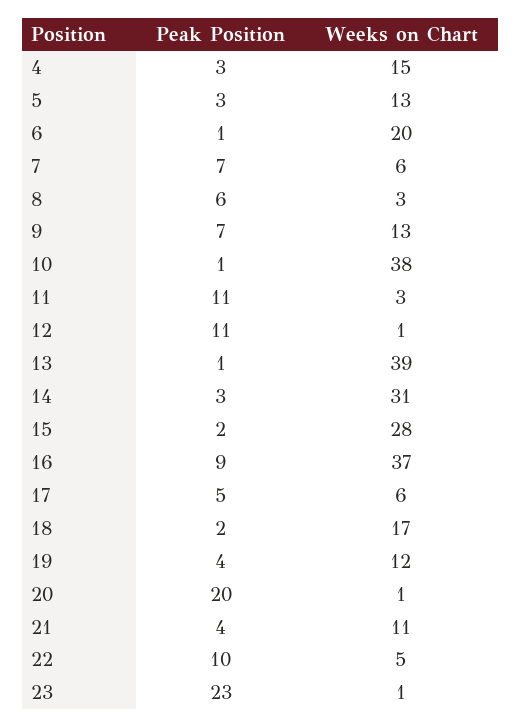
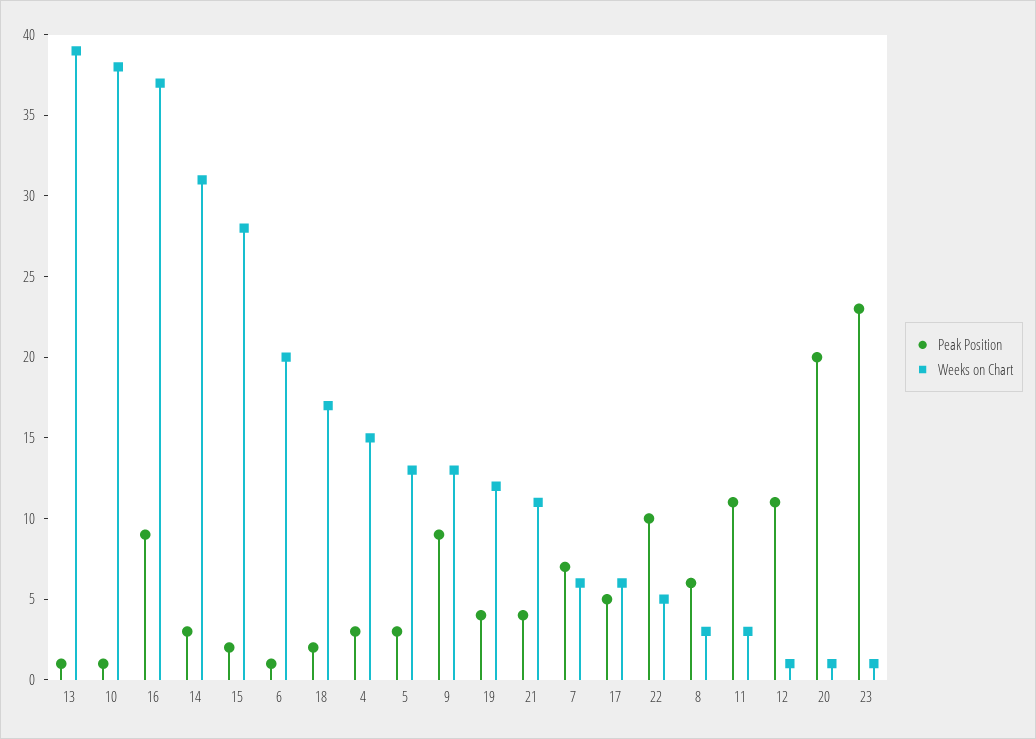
  {
    "Peak Position": {
      "4": 3,
      "5": 3,
      "6": 1,
      "7": 7,
      "8": 6,
-     "9": 7,
+     "9": 9,
      "10": 1,
      "11": 11,
      "12": 11,
      "13": 1,
      "14": 3,
      "15": 2,
      "16": 9,
      "17": 5,
      "18": 2,
      "19": 4,
      "20": 20,
      "21": 4,
      "22": 10,
      "23": 23
    },
    "Weeks on Chart": {
      "4": 15,
      "5": 13,
      "6": 20,
      "7": 6,
      "8": 3,
      "9": 13,
      "10": 38,
      "11": 3,
      "12": 1,
      "13": 39,
      "14": 31,
      "15": 28,
      "16": 37,
      "17": 6,
      "18": 17,
      "19": 12,
      "20": 1,
      "21": 11,
      "22": 5,
      "23": 1
    }
  }

